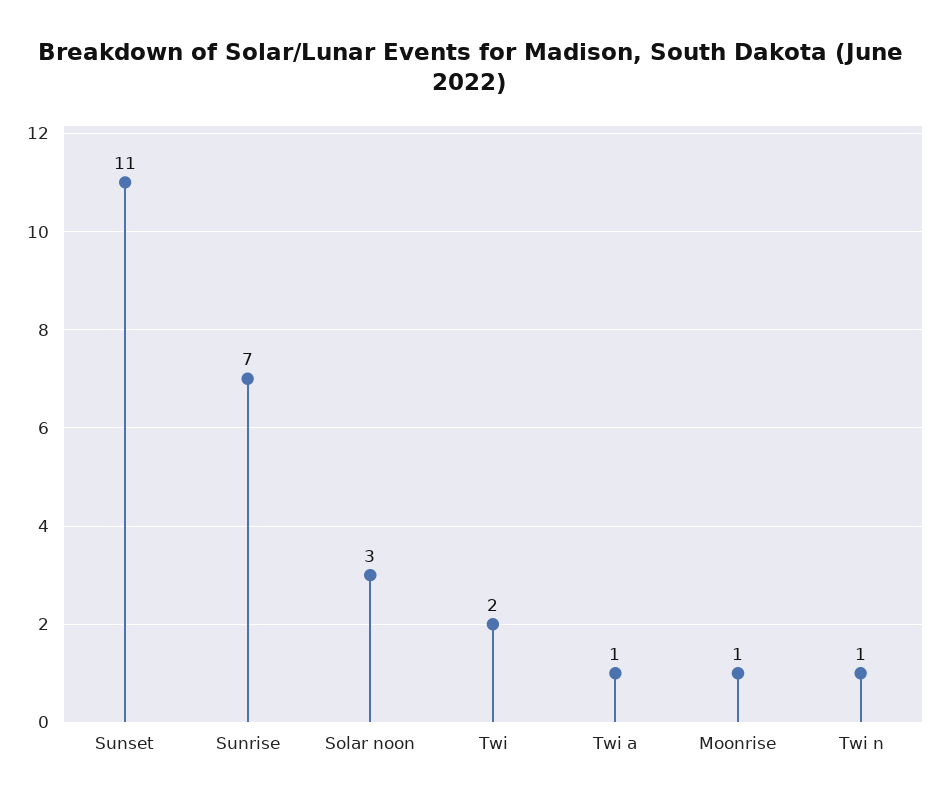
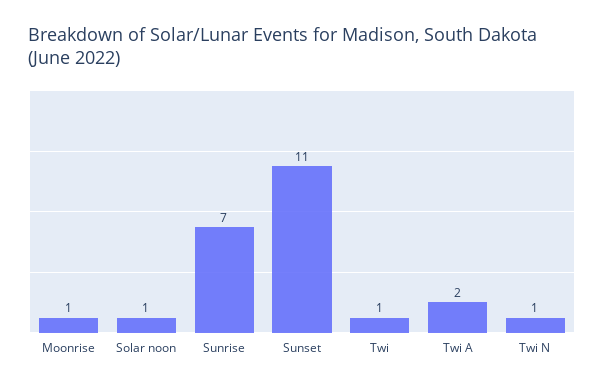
  {
    "Sunset": 11,
    "Sunrise": 7,
-   "Solar noon": 3,
+   "Solar noon": 1,
-   "Twi": 2,
+   "Twi": 1,
-   "Twi a": 1,
+   "Twi a": 2,
    "Moonrise": 1,
    "Twi n": 1
  }

